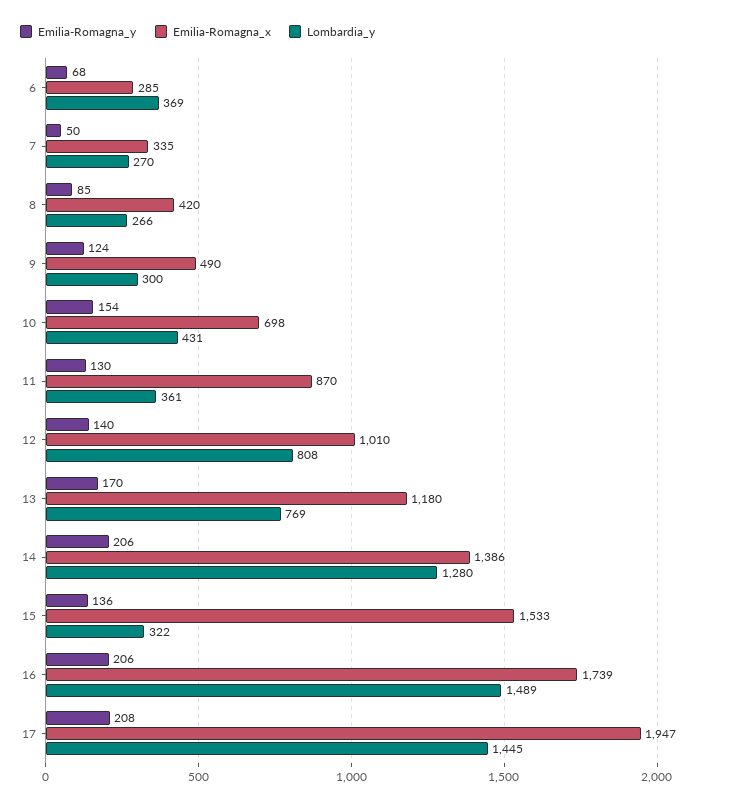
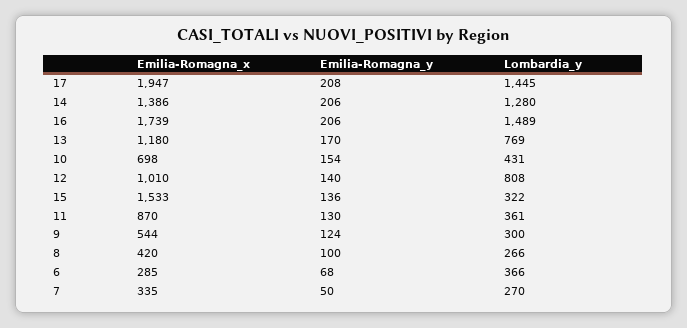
  {
    "Emilia-Romagna_y": {
      "6": 68,
      "7": 50,
-     "8": 85,
+     "8": 100,
      "9": 124,
      "10": 154,
      "11": 130,
      "12": 140,
      "13": 170,
      "14": 206,
      "15": 136,
      "16": 206,
      "17": 208
    },
    "Emilia-Romagna_x": {
      "6": 285,
      "7": 335,
      "8": 420,
-     "9": 490,
+     "9": 544,
      "10": 698,
      "11": 870,
      "12": 1010,
      "13": 1180,
      "14": 1386,
      "15": 1533,
      "16": 1739,
      "17": 1947
    },
    "Lombardia_y": {
-     "6": 369,
+     "6": 366,
      "7": 270,
      "8": 266,
      "9": 300,
      "10": 431,
      "11": 361,
      "12": 808,
      "13": 769,
      "14": 1280,
      "15": 322,
      "16": 1489,
      "17": 1445
    }
  }

